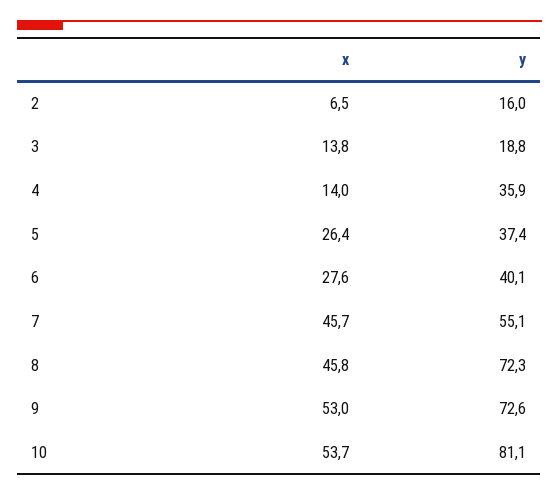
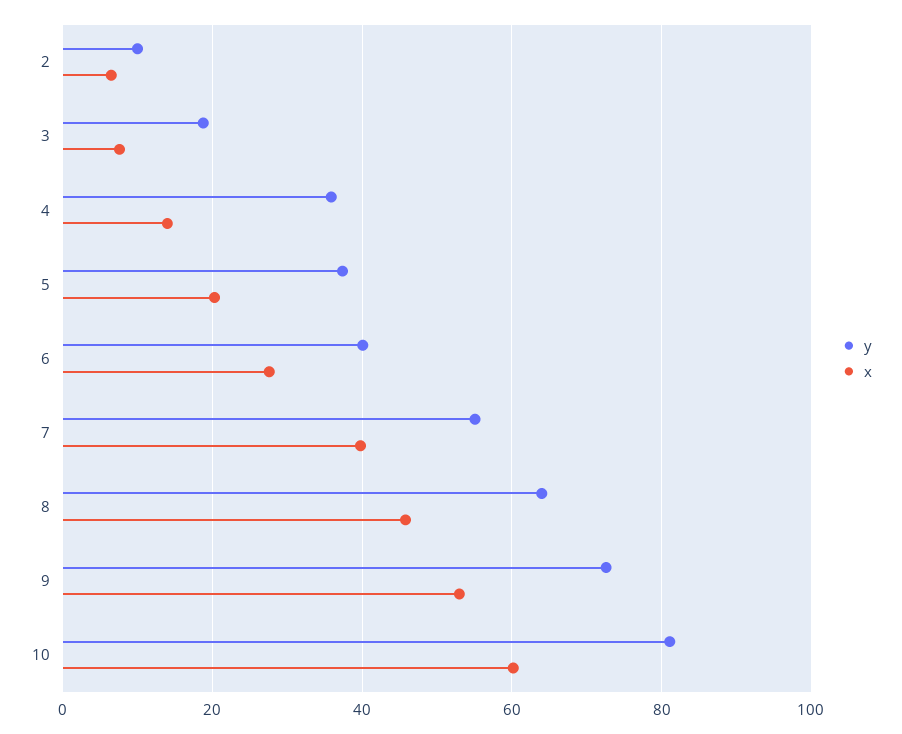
  {
    "x": {
      "2": 6.5,
-     "3": 13.8,
+     "3": 8,
      "4": 14,
-     "5": 26.4,
+     "5": 20,
      "6": 27.6,
-     "7": 45.7,
+     "7": 40,
      "8": 45.8,
      "9": 53,
-     "10": 53.7
+     "10": 60
    },
    "y": {
-     "2": 16,
+     "2": 10,
      "3": 18.8,
      "4": 35.9,
      "5": 37.4,
      "6": 40.1,
      "7": 55.1,
-     "8": 72.3,
+     "8": 64,
      "9": 72.6,
      "10": 81.1
    }
  }

